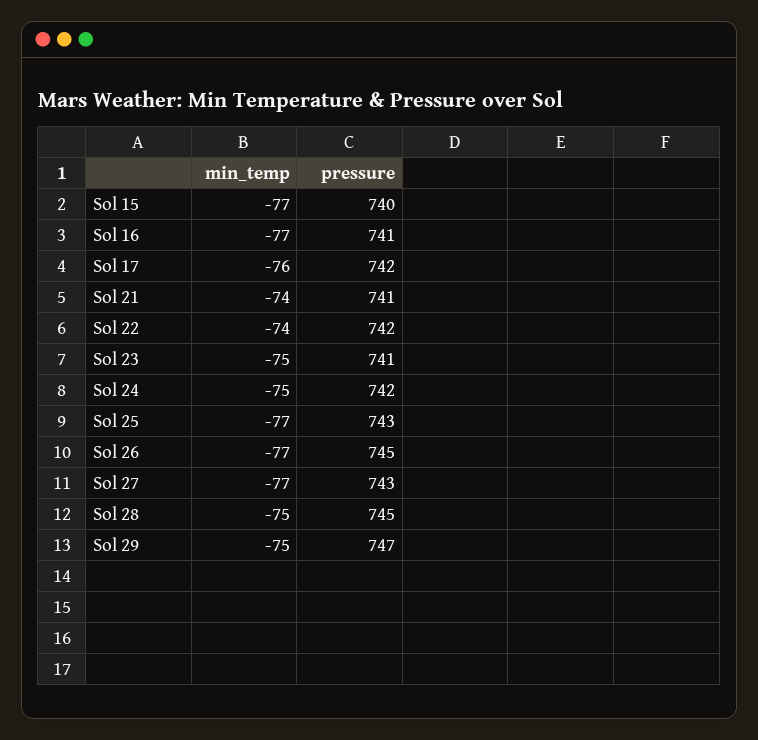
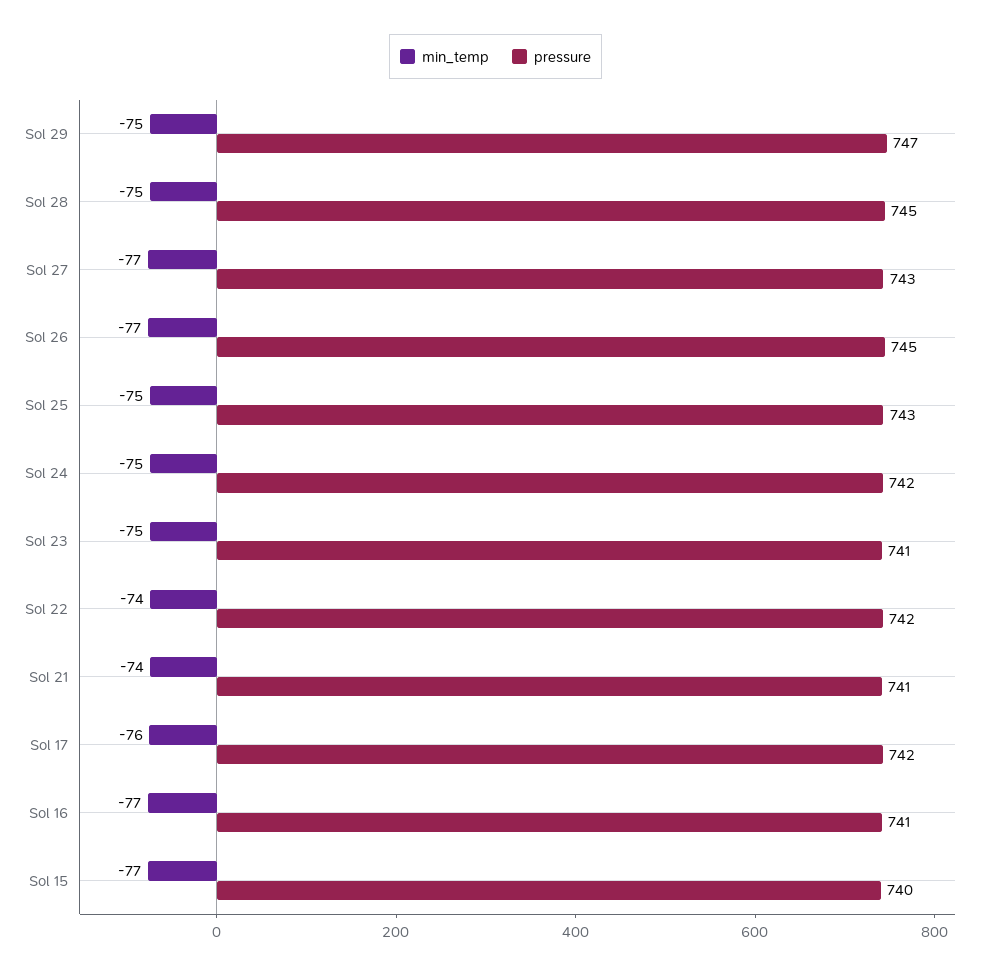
  {
    "min_temp": {
      "Sol 15": -77,
      "Sol 16": -77,
      "Sol 17": -76,
      "Sol 21": -74,
      "Sol 22": -74,
      "Sol 23": -75,
      "Sol 24": -75,
-     "Sol 25": -77,
+     "Sol 25": -75,
      "Sol 26": -77,
      "Sol 27": -77,
      "Sol 28": -75,
      "Sol 29": -75
    },
    "pressure": {
      "Sol 15": 740,
      "Sol 16": 741,
      "Sol 17": 742,
      "Sol 21": 741,
      "Sol 22": 742,
      "Sol 23": 741,
      "Sol 24": 742,
      "Sol 25": 743,
      "Sol 26": 745,
      "Sol 27": 743,
      "Sol 28": 745,
      "Sol 29": 747
    }
  }

